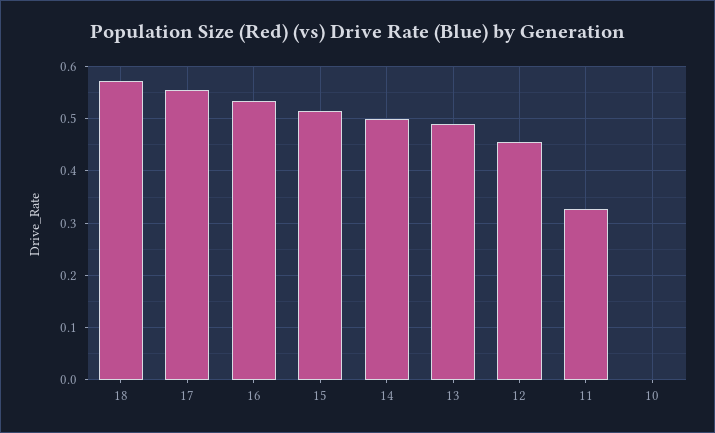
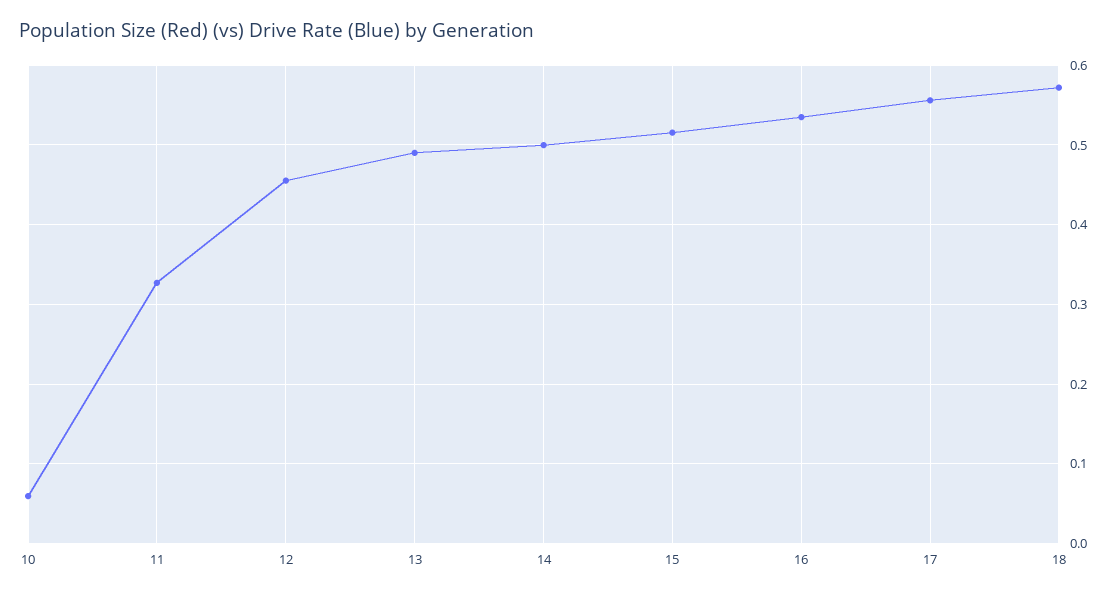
  {
    "18": 0.57,
    "17": 0.56,
    "16": 0.53,
    "15": 0.52,
    "14": 0.5,
    "13": 0.49,
    "12": 0.46,
    "11": 0.33,
-   "10": 0
+   "10": 0.06
  }

